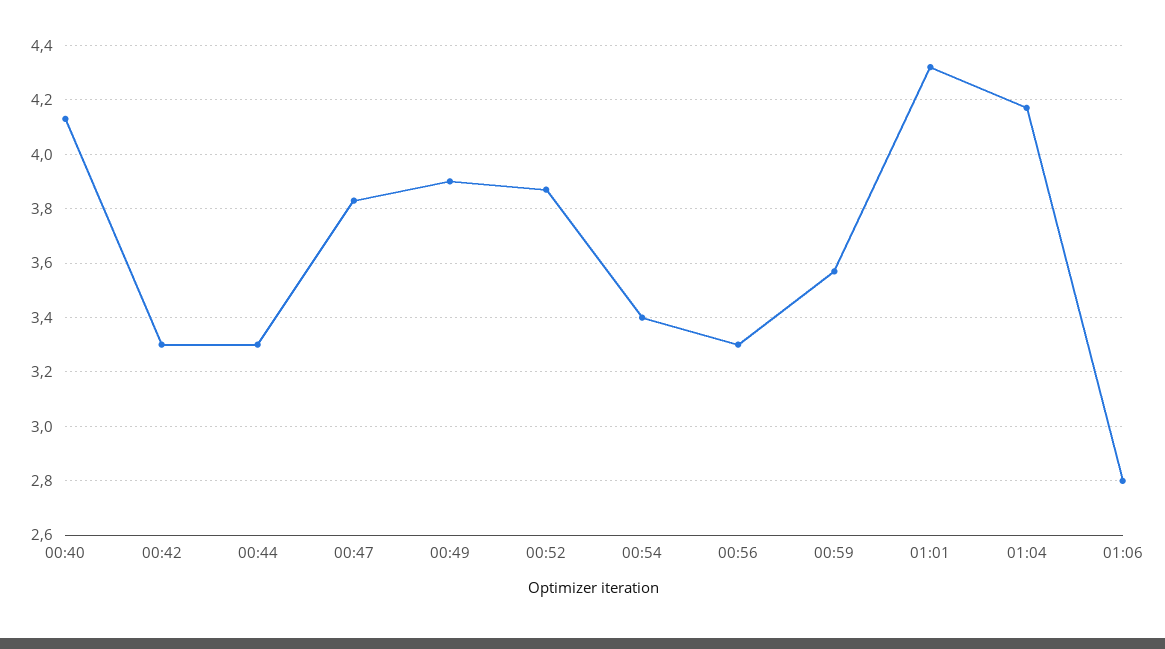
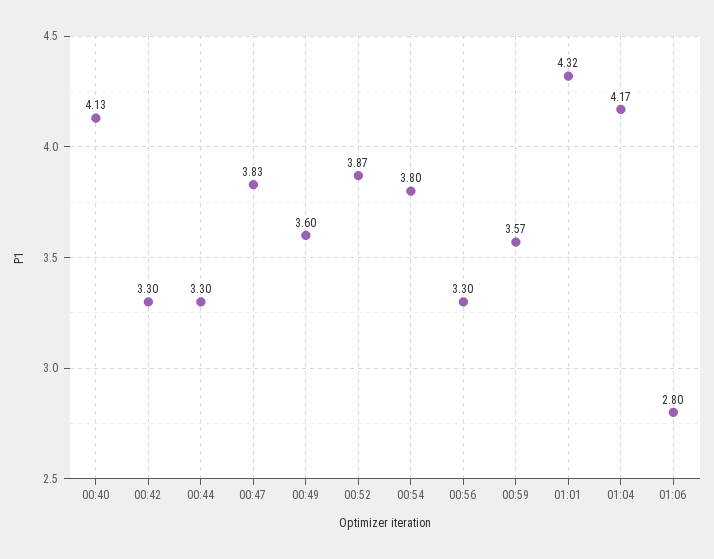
  {
    "00:40": 4.13,
    "00:42": 3.3,
    "00:44": 3.3,
    "00:47": 3.83,
-   "00:49": 3.9,
+   "00:49": 3.6,
    "00:52": 3.87,
-   "00:54": 3.4,
+   "00:54": 3.8,
    "00:56": 3.3,
    "00:59": 3.57,
    "01:01": 4.32,
    "01:04": 4.17,
    "01:06": 2.8
  }

